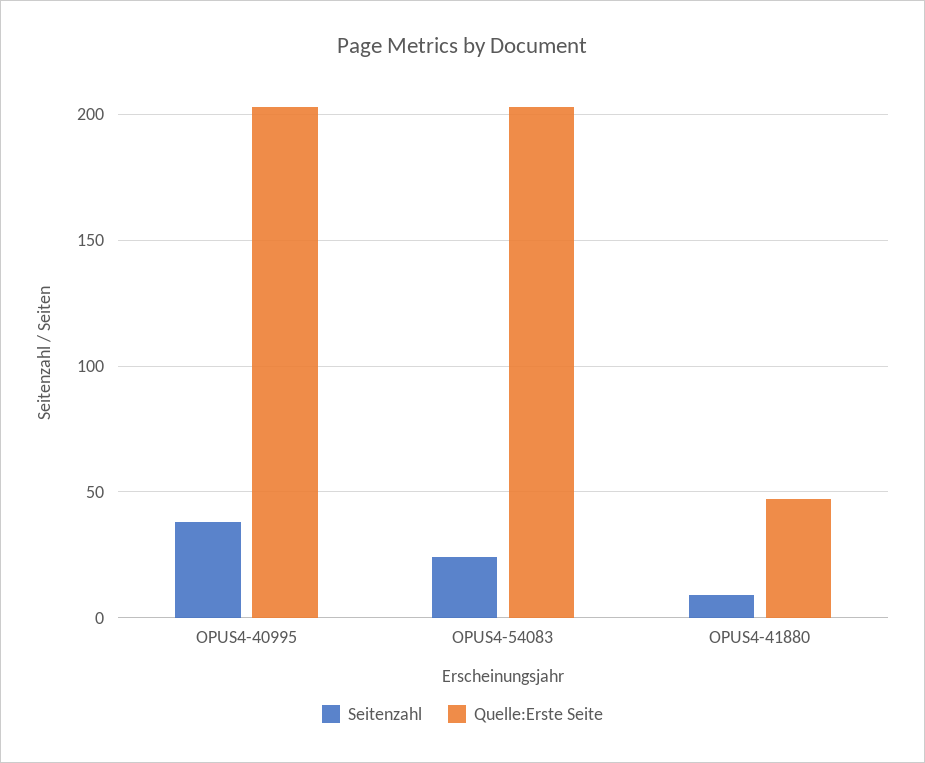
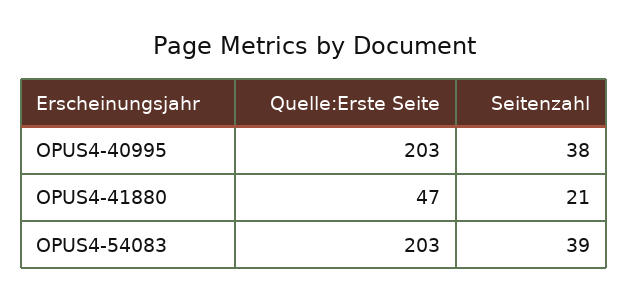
  {
    "Seitenzahl": {
      "OPUS4-40995": 38,
-     "OPUS4-54083": 25,
+     "OPUS4-54083": 39,
-     "OPUS4-41880": 10
+     "OPUS4-41880": 21
    },
    "Quelle:Erste Seite": {
      "OPUS4-40995": 203,
      "OPUS4-54083": 203,
      "OPUS4-41880": 47
    }
  }

